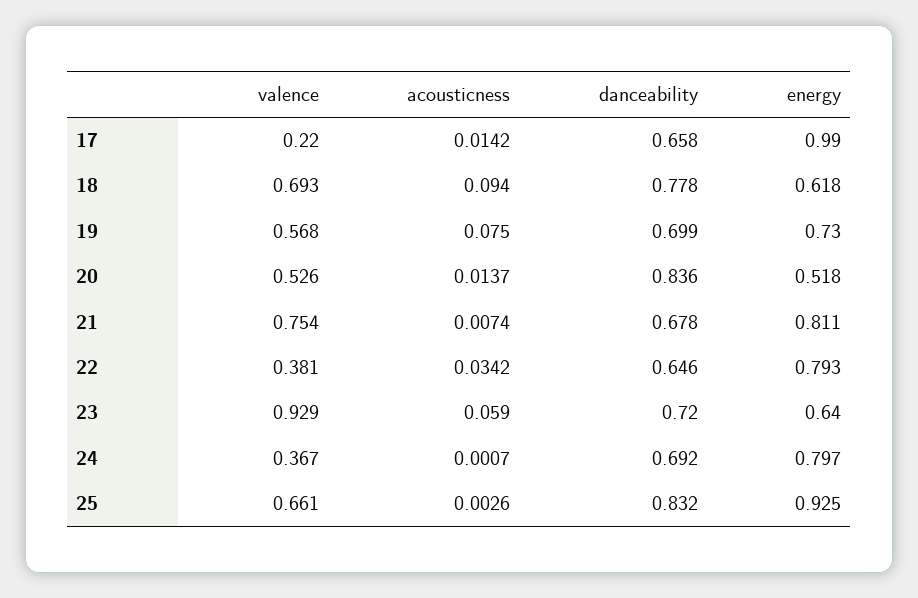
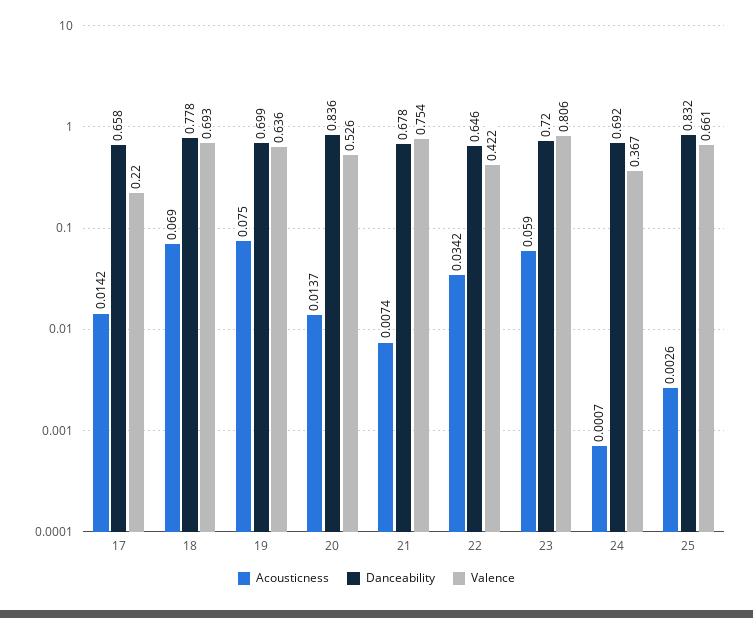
  {
    "valence": {
      "17": 0.22,
      "18": 0.693,
-     "19": 0.568,
+     "19": 0.636,
      "20": 0.526,
      "21": 0.754,
-     "22": 0.381,
+     "22": 0.422,
-     "23": 0.929,
+     "23": 0.806,
      "24": 0.367,
      "25": 0.661
    },
    "acousticness": {
      "17": 0.0142,
-     "18": 0.094,
+     "18": 0.069,
      "19": 0.075,
      "20": 0.0137,
      "21": 0.0074,
      "22": 0.0342,
      "23": 0.059,
      "24": 0.0007,
      "25": 0.0026
    },
    "danceability": {
      "17": 0.658,
      "18": 0.778,
      "19": 0.699,
      "20": 0.836,
      "21": 0.678,
      "22": 0.646,
      "23": 0.72,
      "24": 0.692,
      "25": 0.832
-   },
+   }
-   "energy": {
-     "17": 0.99,
-     "18": 0.618,
-     "19": 0.73,
-     "20": 0.518,
-     "21": 0.811,
-     "22": 0.793,
-     "23": 0.64,
-     "24": 0.797,
-     "25": 0.925
-   }
  }

